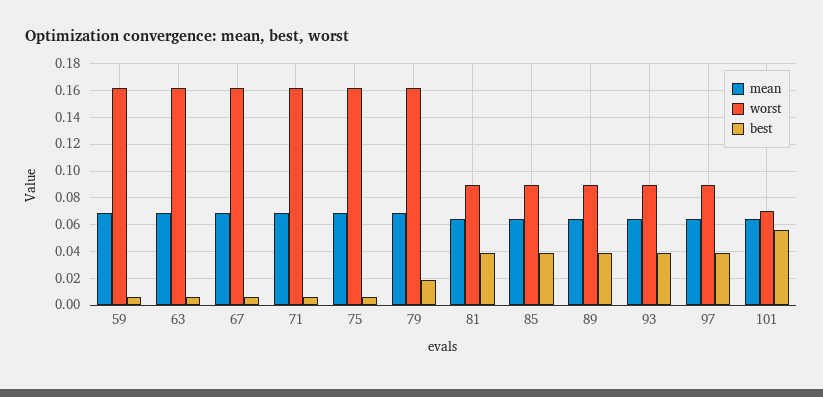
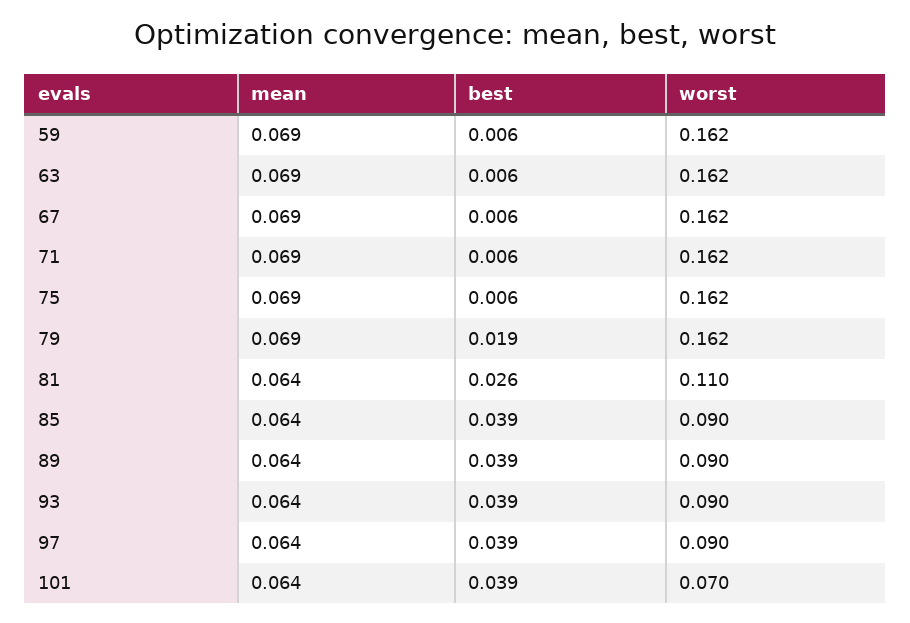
  {
    "mean": {
      "59": 0.069,
      "63": 0.069,
      "67": 0.069,
      "71": 0.069,
      "75": 0.069,
      "79": 0.069,
      "81": 0.064,
      "85": 0.064,
      "89": 0.064,
      "93": 0.064,
      "97": 0.064,
      "101": 0.064
    },
    "worst": {
      "59": 0.162,
      "63": 0.162,
      "67": 0.162,
      "71": 0.162,
      "75": 0.162,
      "79": 0.162,
-     "81": 0.09,
+     "81": 0.11,
      "85": 0.09,
      "89": 0.09,
      "93": 0.09,
      "97": 0.09,
      "101": 0.07
    },
    "best": {
      "59": 0.006,
      "63": 0.006,
      "67": 0.006,
      "71": 0.006,
      "75": 0.006,
      "79": 0.019,
-     "81": 0.04,
+     "81": 0.026,
      "85": 0.039,
      "89": 0.039,
      "93": 0.039,
      "97": 0.039,
-     "101": 0.055
+     "101": 0.039
    }
  }

